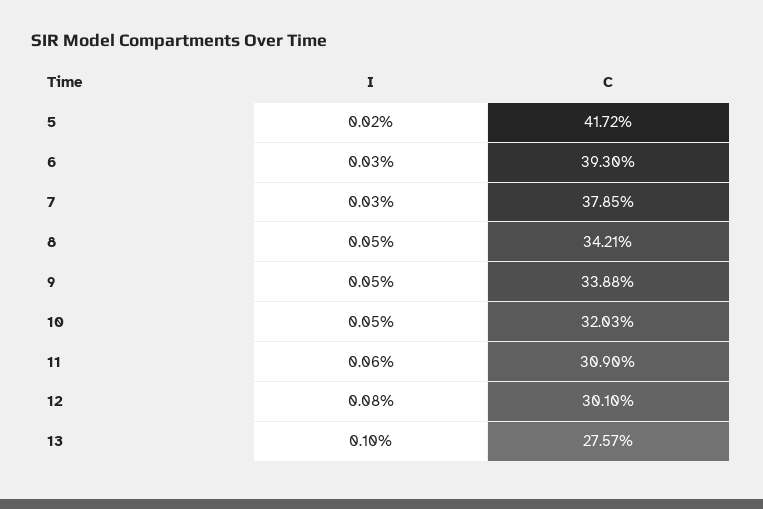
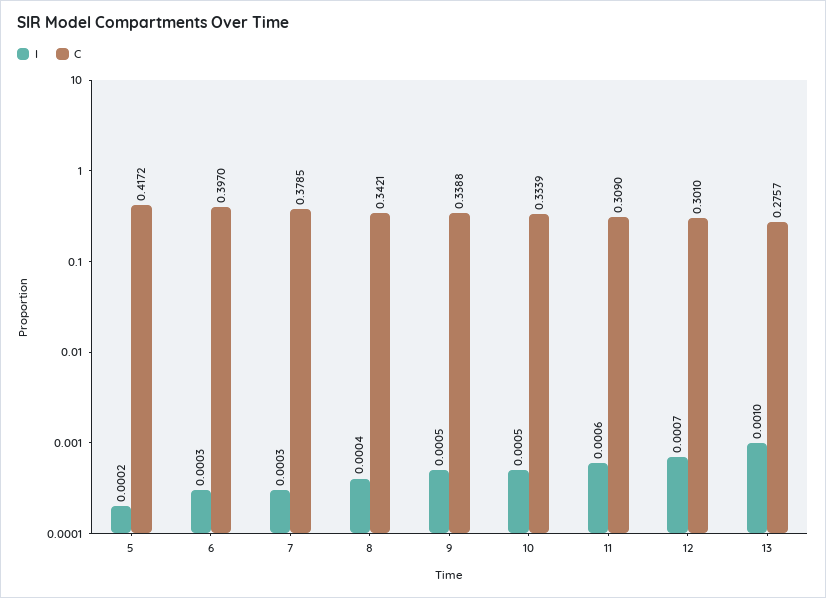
  {
    "I": {
      "5": 0.0002,
      "6": 0.0003,
      "7": 0.0003,
-     "8": 0.0005,
+     "8": 0.0004,
      "9": 0.0005,
      "10": 0.0005,
      "11": 0.0006,
-     "12": 0.0008,
+     "12": 0.0007,
      "13": 0.001
    },
    "C": {
      "5": 0.4172,
-     "6": 0.393,
+     "6": 0.397,
      "7": 0.3785,
      "8": 0.3421,
      "9": 0.3388,
-     "10": 0.3203,
+     "10": 0.3339,
      "11": 0.309,
      "12": 0.301,
      "13": 0.2757
    }
  }

